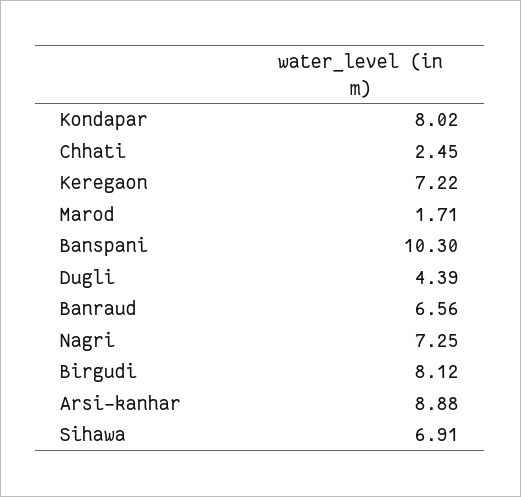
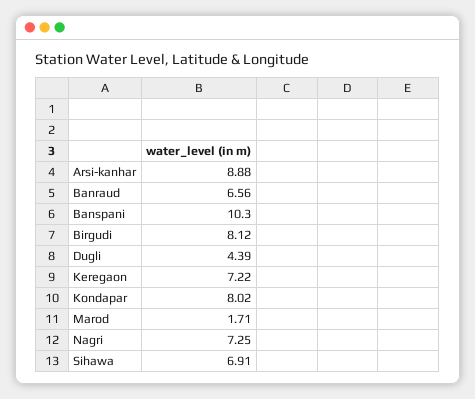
  {
    "Kondapar": 8.02,
-   "Chhati": 2.45,
    "Keregaon": 7.22,
    "Marod": 1.71,
    "Banspani": 10.3,
    "Dugli": 4.39,
    "Banraud": 6.56,
    "Nagri": 7.25,
    "Birgudi": 8.12,
    "Arsi-kanhar": 8.88,
    "Sihawa": 6.91
  }

